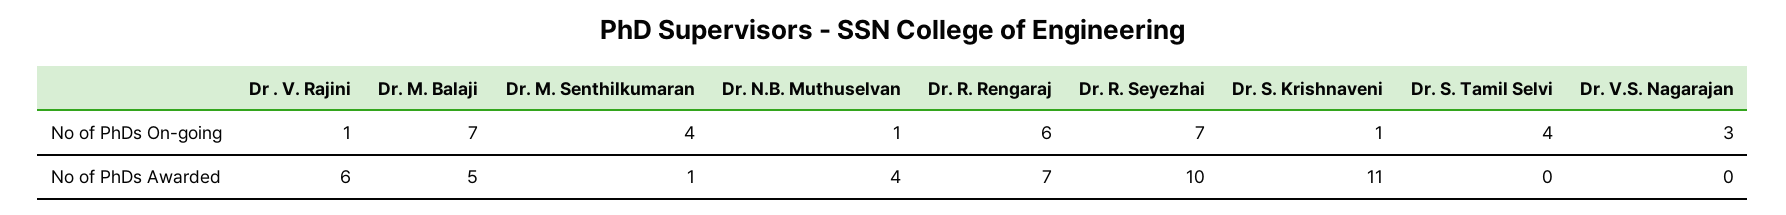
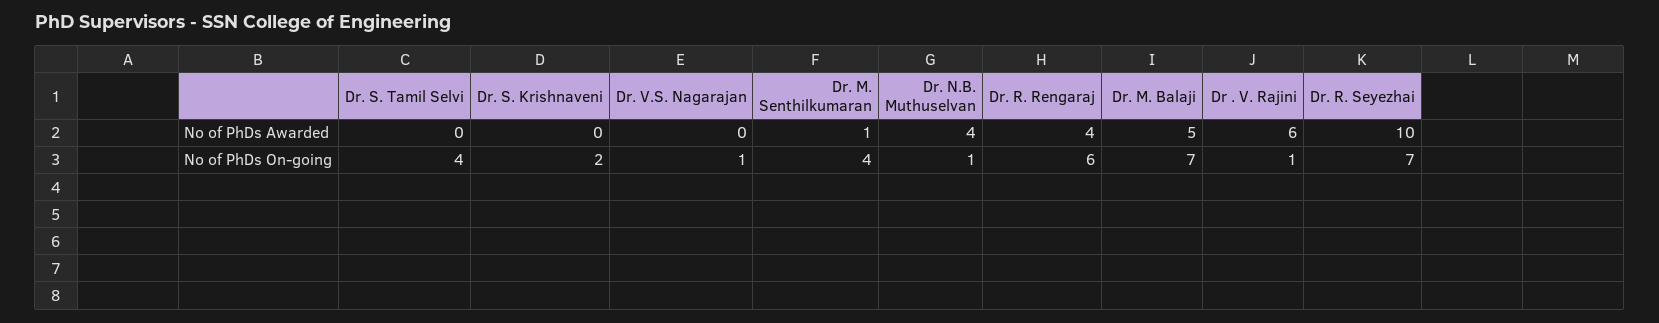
  {
    "Dr . V. Rajini": {
      "No of PhDs On-going": 1,
      "No of PhDs Awarded": 6
    },
    "Dr. M. Balaji": {
      "No of PhDs On-going": 7,
      "No of PhDs Awarded": 5
    },
    "Dr. M. Senthilkumaran": {
      "No of PhDs On-going": 4,
      "No of PhDs Awarded": 1
    },
    "Dr. N.B. Muthuselvan": {
      "No of PhDs On-going": 1,
      "No of PhDs Awarded": 4
    },
    "Dr. R. Rengaraj": {
      "No of PhDs On-going": 6,
-     "No of PhDs Awarded": 7
+     "No of PhDs Awarded": 4
    },
    "Dr. R. Seyezhai": {
      "No of PhDs On-going": 7,
      "No of PhDs Awarded": 10
    },
    "Dr. S. Krishnaveni": {
-     "No of PhDs On-going": 1,
+     "No of PhDs On-going": 2,
-     "No of PhDs Awarded": 11
+     "No of PhDs Awarded": 0
    },
    "Dr. S. Tamil Selvi": {
      "No of PhDs On-going": 4,
      "No of PhDs Awarded": 0
    },
    "Dr. V.S. Nagarajan": {
-     "No of PhDs On-going": 3,
+     "No of PhDs On-going": 1,
      "No of PhDs Awarded": 0
    }
  }

